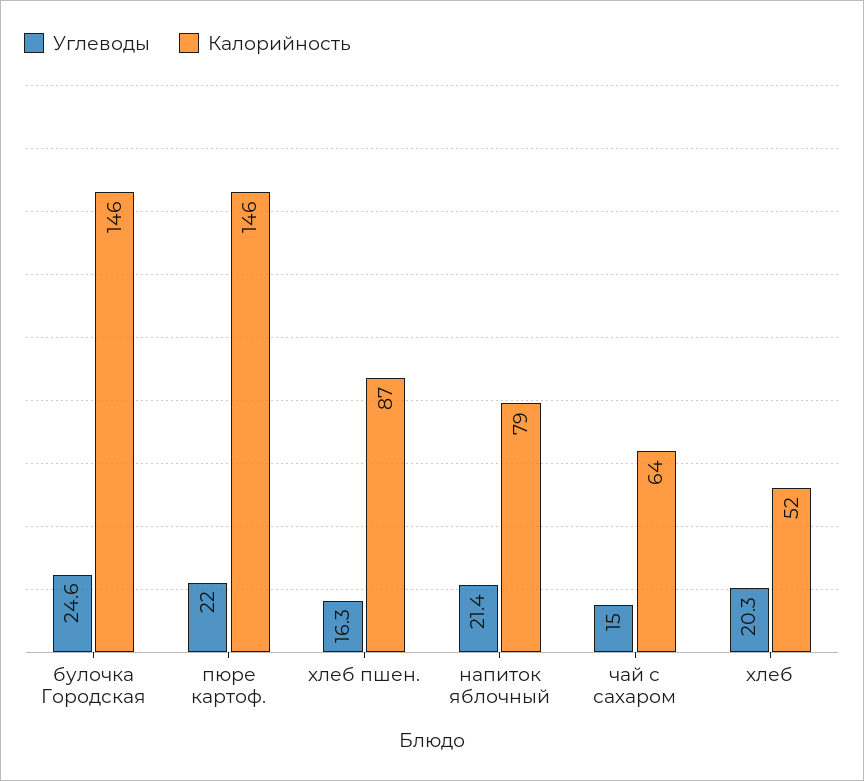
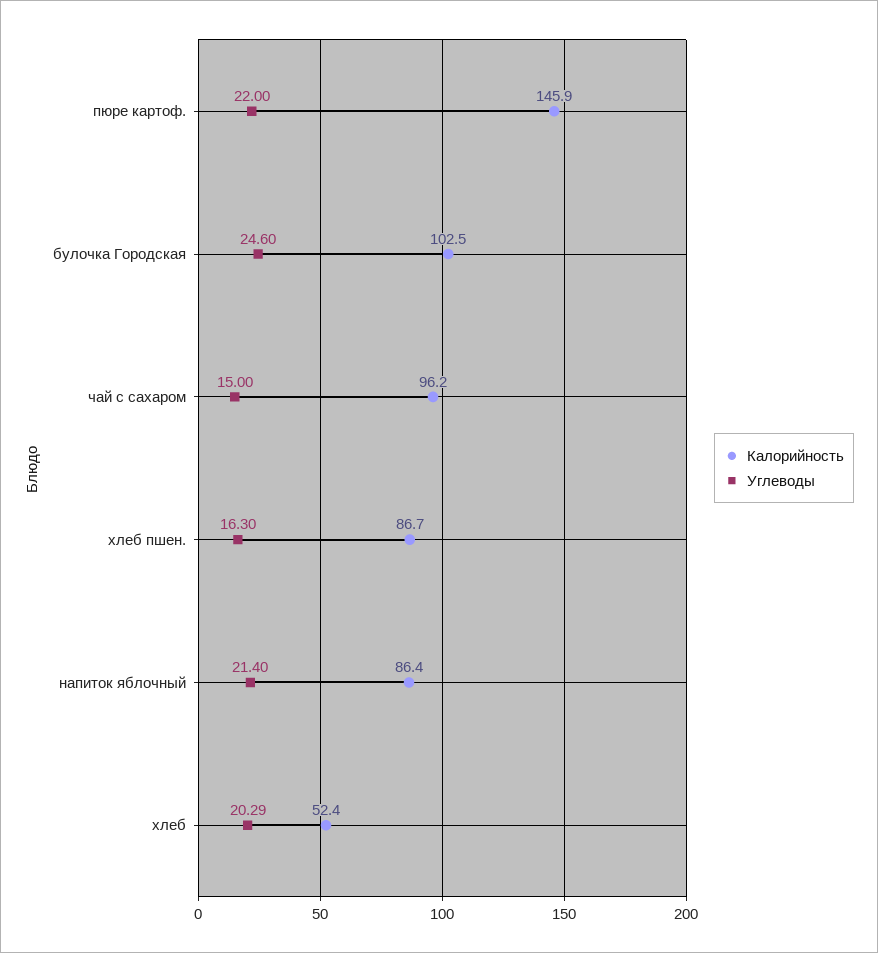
  {
    "Углеводы": {
      "булочка Городская": 24.6,
      "пюре картоф.": 22,
      "хлеб пшен.": 16.3,
      "напиток яблочный": 21.4,
      "чай с сахаром": 15,
      "хлеб": 20.29
    },
    "Калорийность": {
-     "булочка Городская": 146,
+     "булочка Городская": 102.5,
      "пюре картоф.": 145.9,
      "хлеб пшен.": 86.7,
-     "напиток яблочный": 79,
+     "напиток яблочный": 86.4,
-     "чай с сахаром": 64,
+     "чай с сахаром": 96.2,
      "хлеб": 52.4
    }
  }

